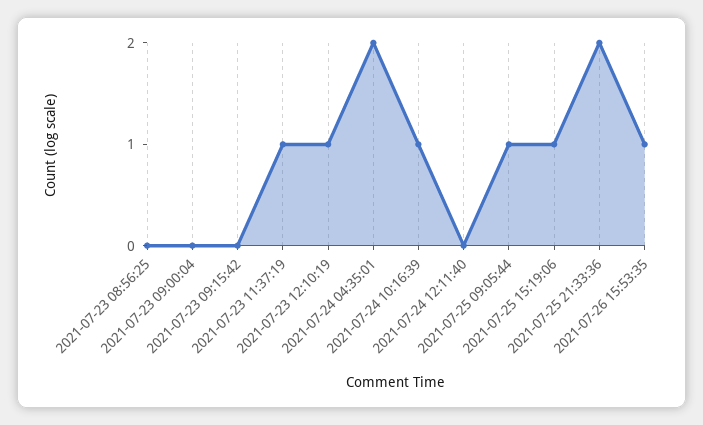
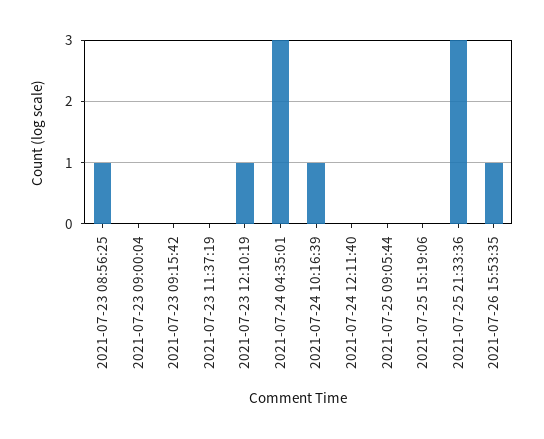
  {
-   "2021-07-23 08:56:25": 0,
+   "2021-07-23 08:56:25": 1,
    "2021-07-23 09:00:04": 0,
    "2021-07-23 09:15:42": 0,
-   "2021-07-23 11:37:19": 1,
+   "2021-07-23 11:37:19": 0,
    "2021-07-23 12:10:19": 1,
-   "2021-07-24 04:35:01": 2,
+   "2021-07-24 04:35:01": 3,
    "2021-07-24 10:16:39": 1,
    "2021-07-24 12:11:40": 0,
-   "2021-07-25 09:05:44": 1,
+   "2021-07-25 09:05:44": 0,
-   "2021-07-25 15:19:06": 1,
+   "2021-07-25 15:19:06": 0,
-   "2021-07-25 21:33:36": 2,
+   "2021-07-25 21:33:36": 3,
    "2021-07-26 15:53:35": 1
  }

